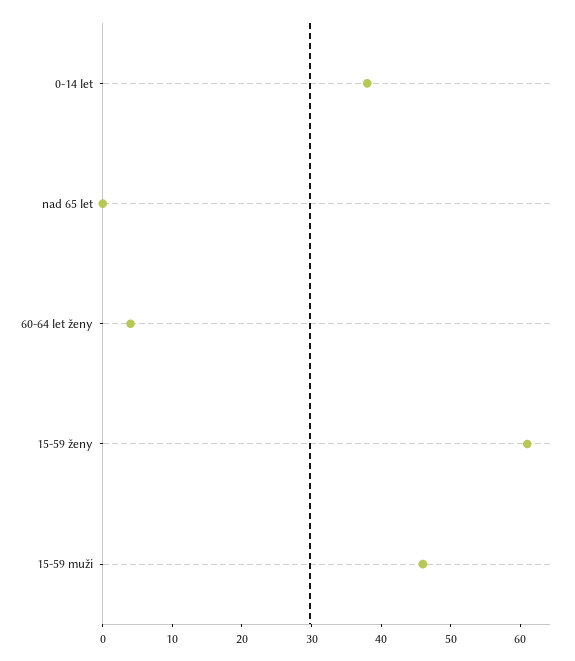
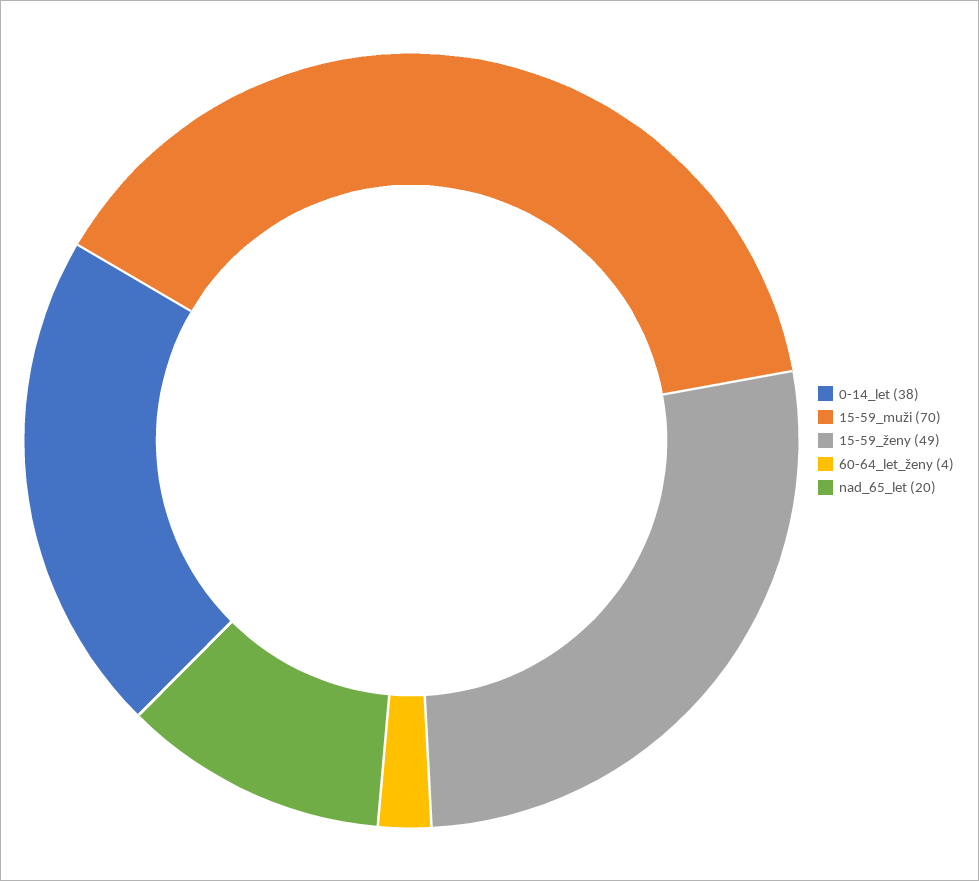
  {
    "0-14 let": 38,
-   "nad 65 let": 0,
+   "nad 65 let": 20,
    "60-64 let ženy": 4,
-   "15-59 ženy": 60,
+   "15-59 ženy": 49,
-   "15-59 muži": 45
+   "15-59 muži": 70
  }

